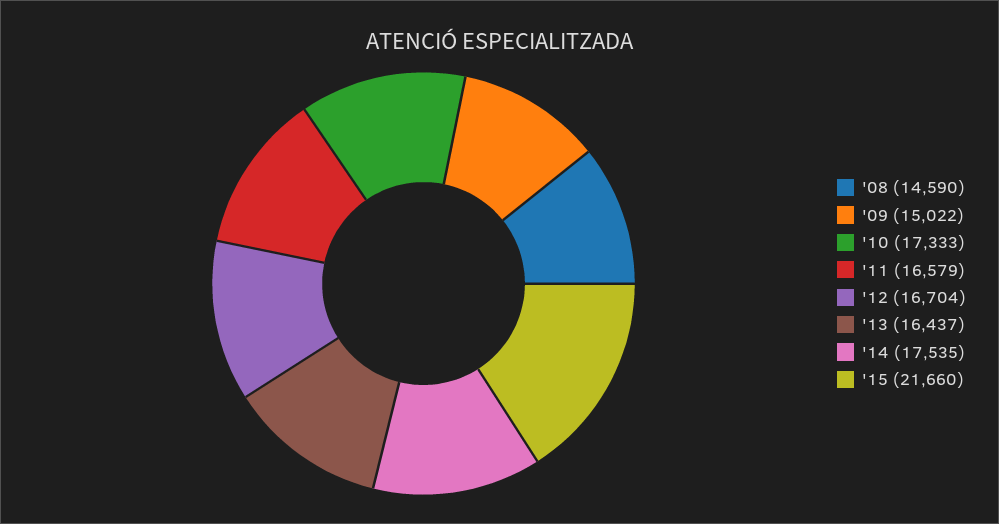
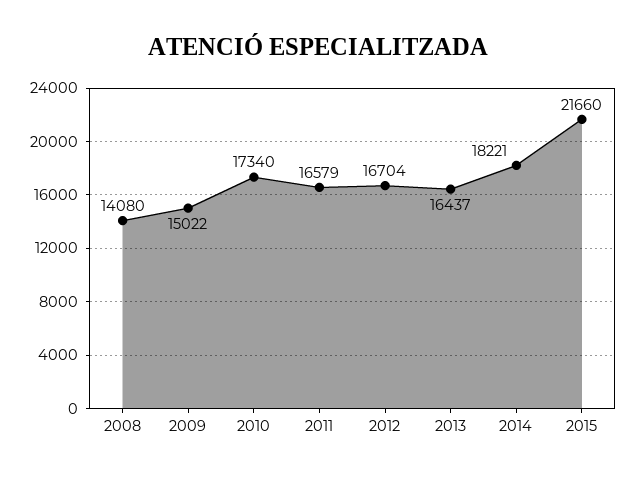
  {
-   "'08": 14590,
+   "'08": 14080,
    "'09": 15022,
-   "'10": 17333,
+   "'10": 17340,
    "'11": 16579,
    "'12": 16704,
    "'13": 16437,
-   "'14": 17535,
+   "'14": 18221,
    "'15": 21660
  }

